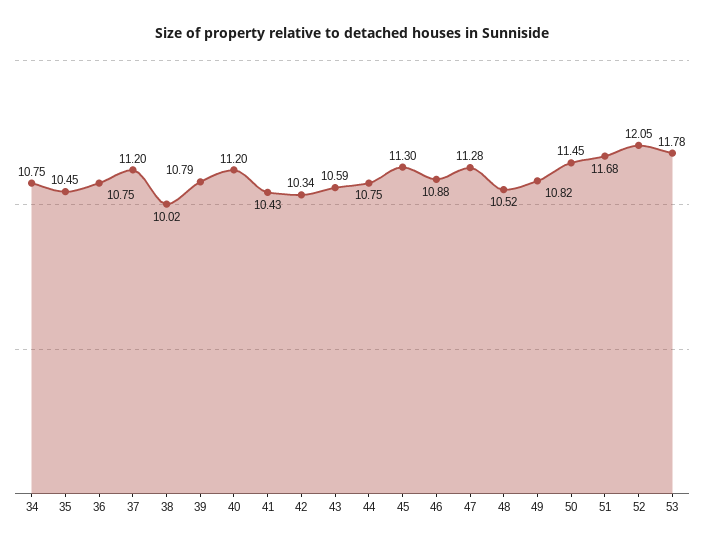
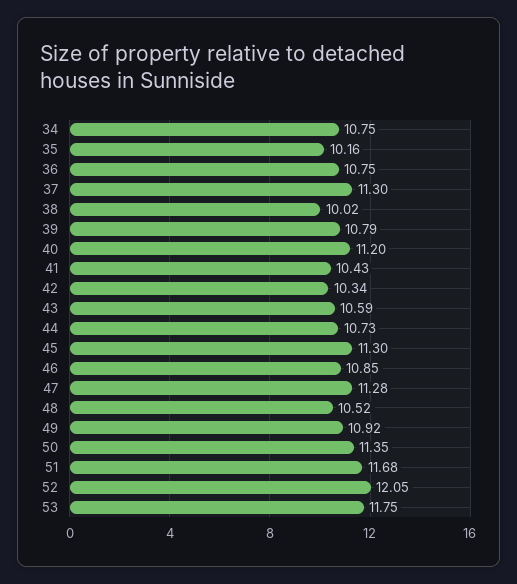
  {
    "34": 10.75,
-   "35": 10.45,
+   "35": 10.16,
    "36": 10.75,
-   "37": 11.2,
+   "37": 11.3,
    "38": 10.02,
    "39": 10.79,
    "40": 11.2,
    "41": 10.43,
    "42": 10.34,
    "43": 10.59,
-   "44": 10.75,
+   "44": 10.73,
    "45": 11.3,
-   "46": 10.88,
+   "46": 10.85,
    "47": 11.28,
    "48": 10.52,
-   "49": 10.82,
+   "49": 10.92,
-   "50": 11.45,
+   "50": 11.35,
    "51": 11.68,
    "52": 12.05,
-   "53": 11.78
+   "53": 11.75
  }

